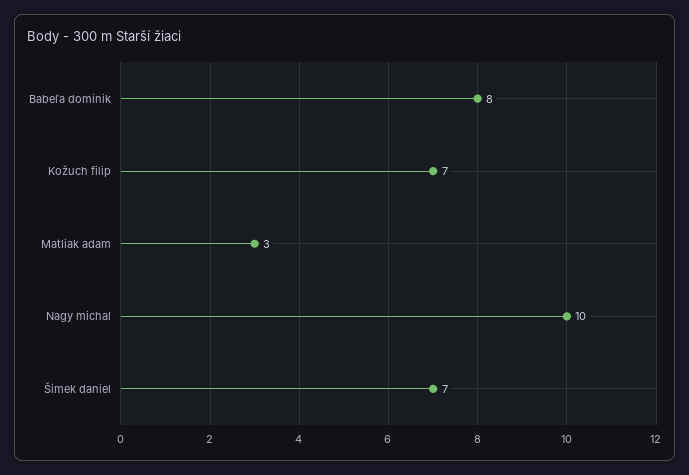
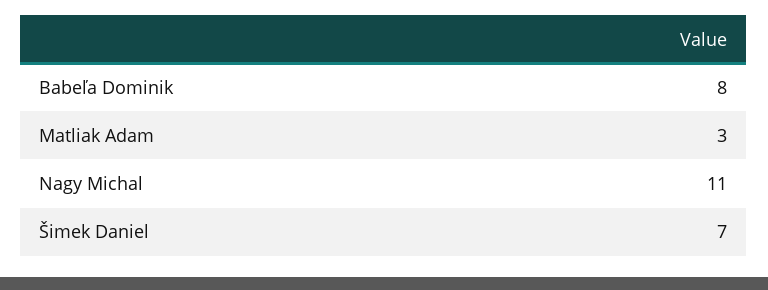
  {
    "Babeľa dominik": 8,
-   "Kožuch filip": 7,
    "Matliak adam": 3,
-   "Nagy michal": 10,
+   "Nagy michal": 11,
    "Šimek daniel": 7
  }

